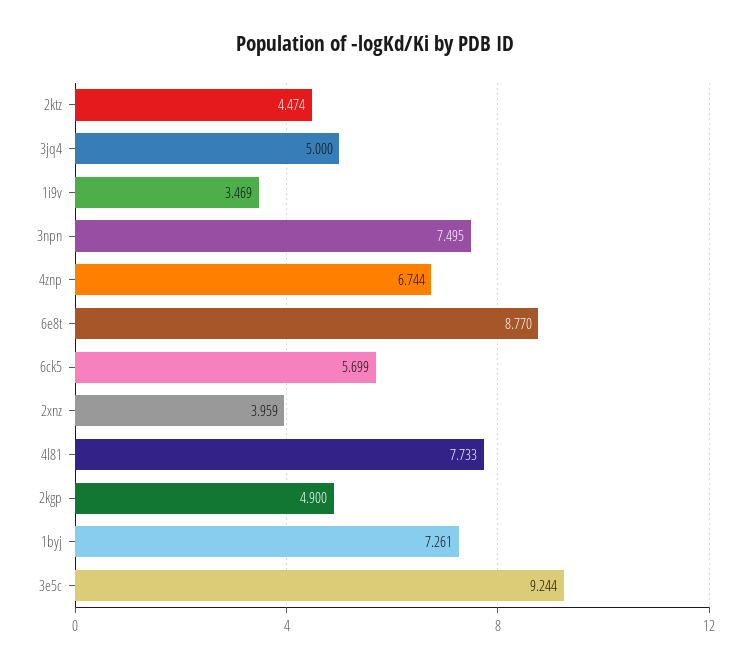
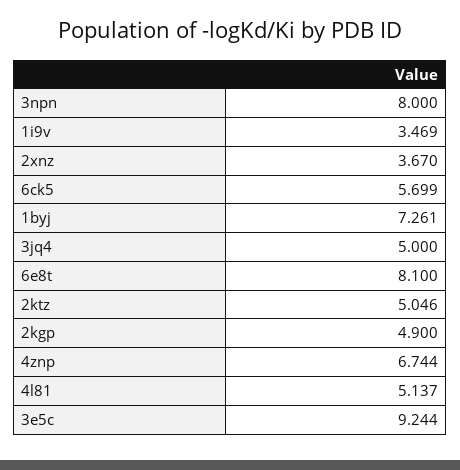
  {
-   "2ktz": 4.474,
+   "2ktz": 5.046,
    "3jq4": 5,
    "1i9v": 3.469,
-   "3npn": 7.495,
+   "3npn": 8,
    "4znp": 6.744,
-   "6e8t": 8.77,
+   "6e8t": 8.1,
    "6ck5": 5.699,
-   "2xnz": 3.959,
+   "2xnz": 3.67,
-   "4l81": 7.733,
+   "4l81": 5.137,
    "2kgp": 4.9,
    "1byj": 7.261,
    "3e5c": 9.244
  }

